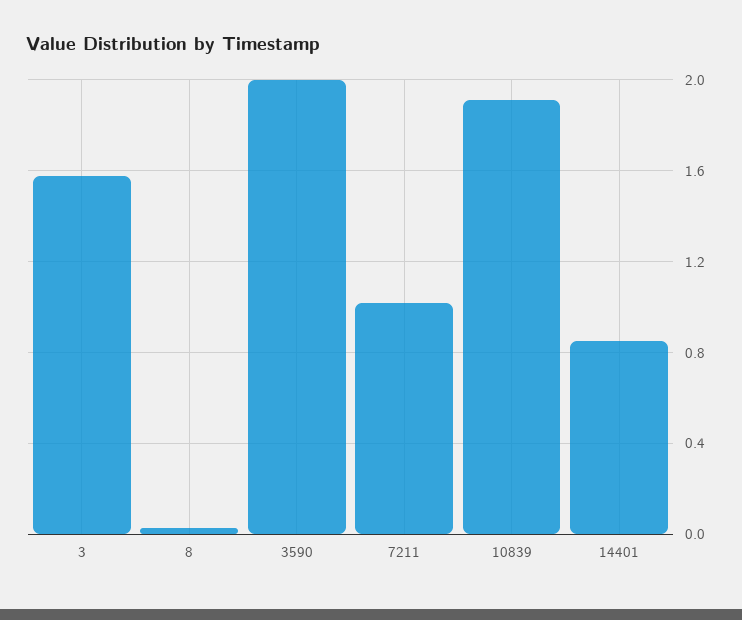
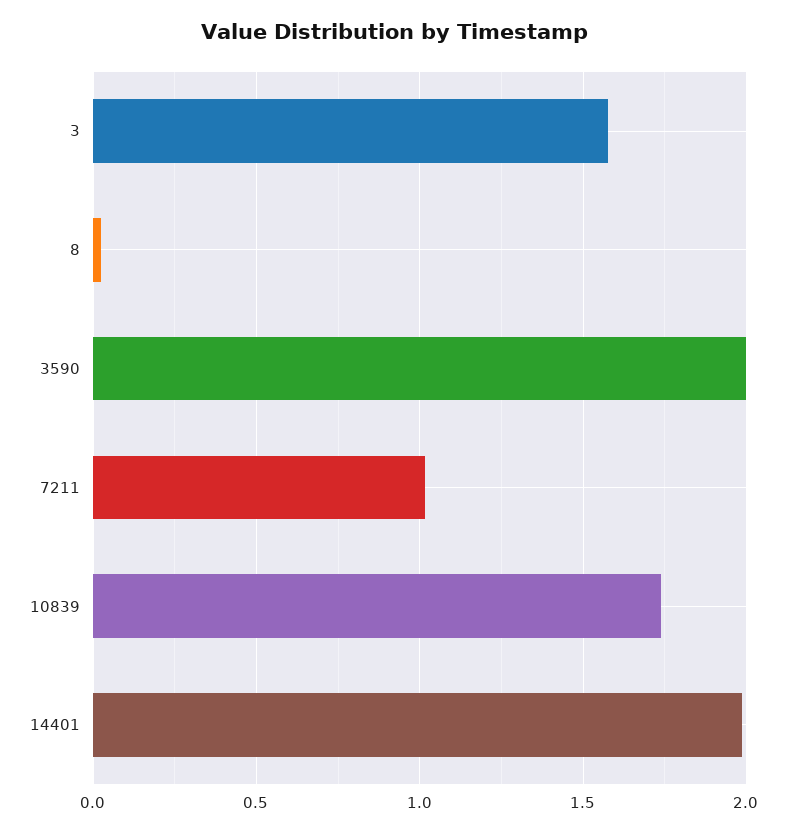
  {
    "3": 1.6,
    "8": 0.05,
    "3590": 2,
    "7211": 1,
-   "10839": 1.9,
+   "10839": 1.75,
-   "14401": 0.85
+   "14401": 2
  }

